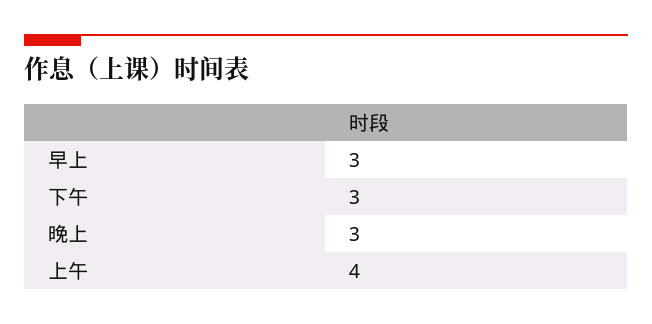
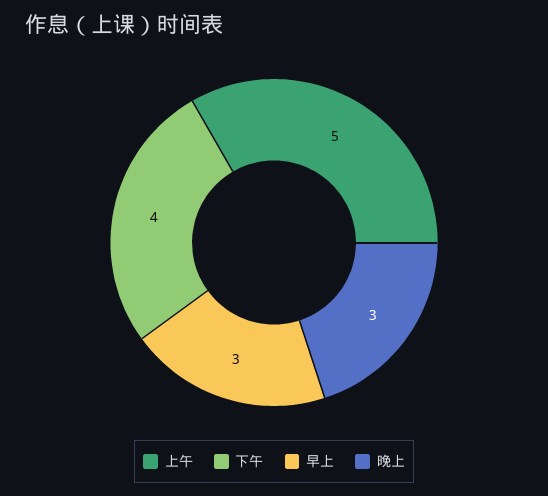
  {
    "早上": 3,
-   "下午": 3,
+   "下午": 4,
    "晚上": 3,
-   "上午": 4
+   "上午": 5
  }

